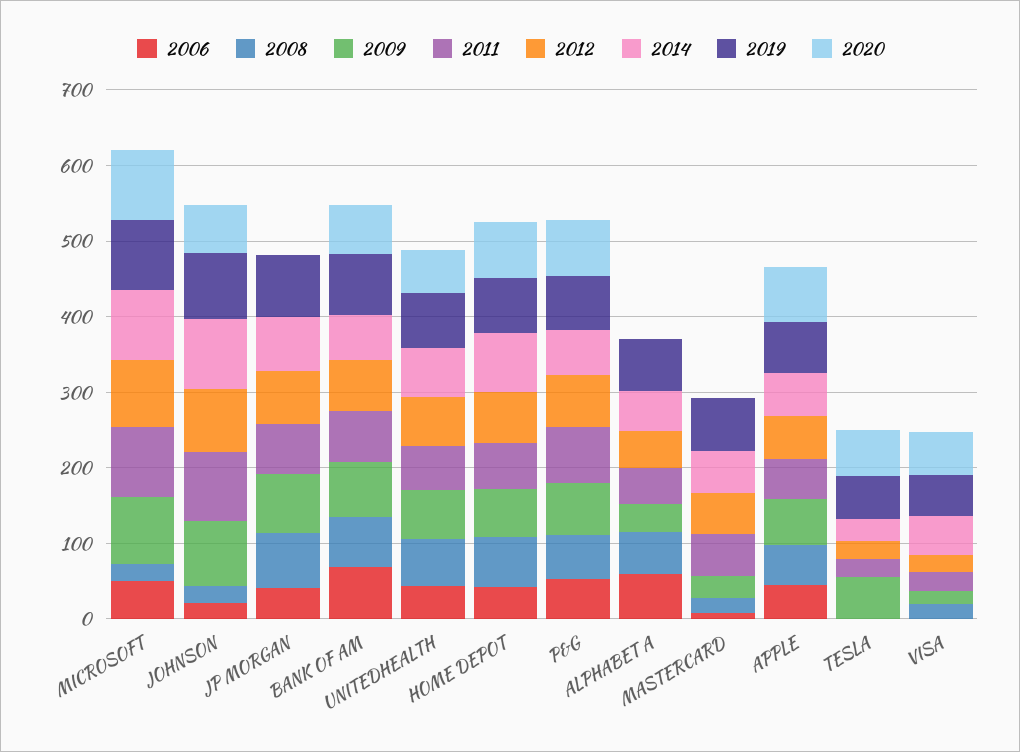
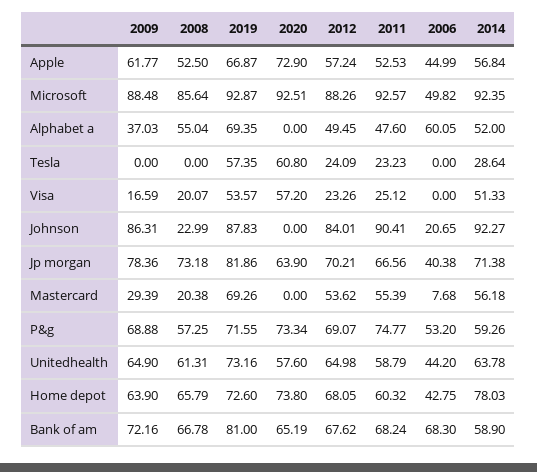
  {
    "2006": {
      "MICROSOFT": 49.82,
      "JOHNSON": 20.65,
      "JP MORGAN": 40.38,
      "BANK OF AM": 68.3,
      "UNITEDHEALTH": 44.2,
      "HOME DEPOT": 42.75,
      "P&G": 53.2,
      "ALPHABET A": 60.05,
      "MASTERCARD": 7.68,
      "APPLE": 44.99,
      "TESLA": 0,
      "VISA": 0
    },
    "2008": {
-     "MICROSOFT": 20,
+     "MICROSOFT": 85.64,
      "JOHNSON": 22.99,
      "JP MORGAN": 73.18,
      "BANK OF AM": 66.78,
      "UNITEDHEALTH": 61.31,
      "HOME DEPOT": 65.79,
      "P&G": 57.25,
      "ALPHABET A": 55.04,
      "MASTERCARD": 20.38,
      "APPLE": 52.5,
      "TESLA": 0,
      "VISA": 20.07
    },
    "2009": {
      "MICROSOFT": 88.48,
      "JOHNSON": 86.31,
      "JP MORGAN": 78.36,
      "BANK OF AM": 72.16,
      "UNITEDHEALTH": 64.9,
      "HOME DEPOT": 63.9,
      "P&G": 68.88,
      "ALPHABET A": 37.03,
      "MASTERCARD": 29.39,
      "APPLE": 61.77,
-     "TESLA": 60,
+     "TESLA": 0,
      "VISA": 16.59
    },
    "2011": {
      "MICROSOFT": 92.57,
      "JOHNSON": 90.41,
      "JP MORGAN": 66.56,
      "BANK OF AM": 68.24,
      "UNITEDHEALTH": 58.79,
      "HOME DEPOT": 60.32,
      "P&G": 74.77,
      "ALPHABET A": 47.6,
      "MASTERCARD": 55.39,
      "APPLE": 52.53,
      "TESLA": 23.23,
      "VISA": 25.12
    },
    "2012": {
      "MICROSOFT": 88.26,
      "JOHNSON": 84.01,
      "JP MORGAN": 70.21,
      "BANK OF AM": 67.62,
      "UNITEDHEALTH": 64.98,
      "HOME DEPOT": 68.05,
      "P&G": 69.07,
      "ALPHABET A": 49.45,
      "MASTERCARD": 53.62,
      "APPLE": 57.24,
      "TESLA": 24.09,
      "VISA": 23.26
    },
    "2014": {
      "MICROSOFT": 92.35,
      "JOHNSON": 92.27,
      "JP MORGAN": 71.38,
      "BANK OF AM": 58.9,
      "UNITEDHEALTH": 63.78,
      "HOME DEPOT": 78.03,
      "P&G": 59.26,
      "ALPHABET A": 52,
      "MASTERCARD": 56.18,
      "APPLE": 56.84,
      "TESLA": 28.64,
      "VISA": 51.33
    },
    "2019": {
      "MICROSOFT": 92.87,
      "JOHNSON": 87.83,
      "JP MORGAN": 81.86,
      "BANK OF AM": 81,
      "UNITEDHEALTH": 73.16,
      "HOME DEPOT": 72.6,
      "P&G": 71.55,
      "ALPHABET A": 69.35,
      "MASTERCARD": 69.26,
      "APPLE": 66.87,
      "TESLA": 57.35,
      "VISA": 53.57
    },
    "2020": {
      "MICROSOFT": 92.51,
-     "JOHNSON": 60,
+     "JOHNSON": 0,
-     "JP MORGAN": 0,
+     "JP MORGAN": 63.9,
      "BANK OF AM": 65.19,
      "UNITEDHEALTH": 57.6,
      "HOME DEPOT": 73.8,
      "P&G": 73.34,
      "ALPHABET A": 0,
      "MASTERCARD": 0,
      "APPLE": 72.9,
      "TESLA": 60.8,
      "VISA": 57.2
    }
  }

